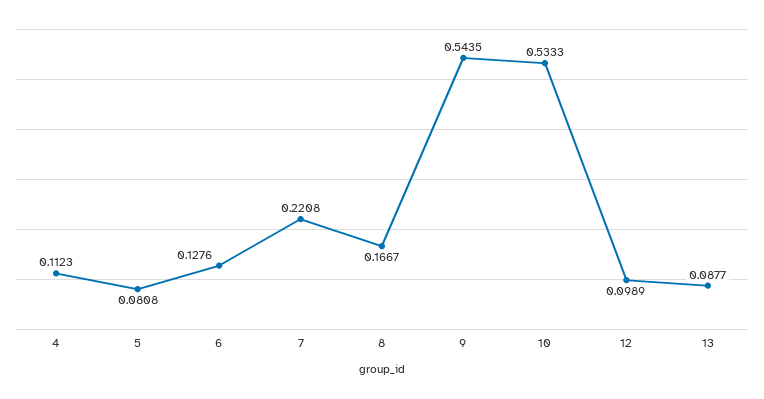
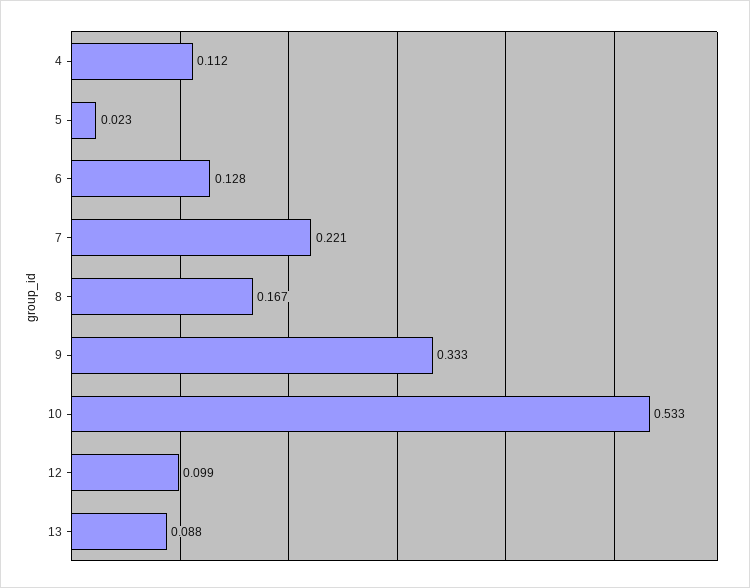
  {
    "4": 0.1123,
-   "5": 0.0808,
+   "5": 0.023,
    "6": 0.1276,
    "7": 0.2208,
    "8": 0.1667,
-   "9": 0.5435,
+   "9": 0.333,
    "10": 0.5333,
    "12": 0.0989,
    "13": 0.0877
  }

